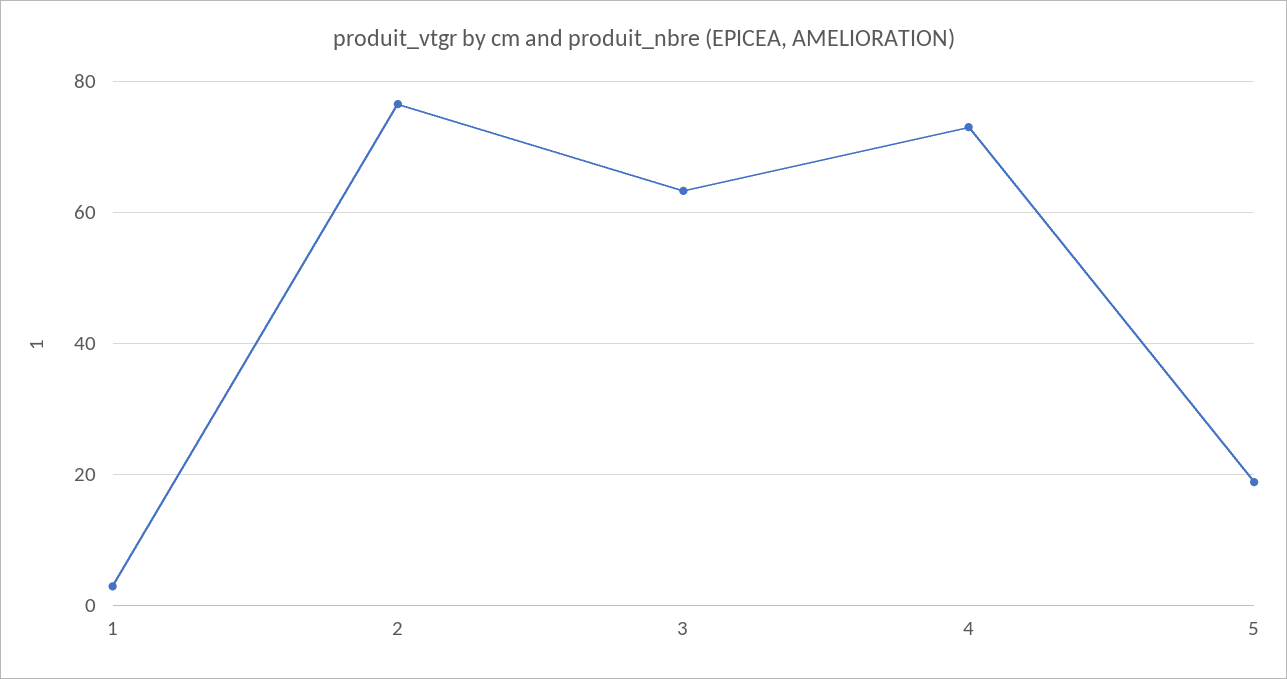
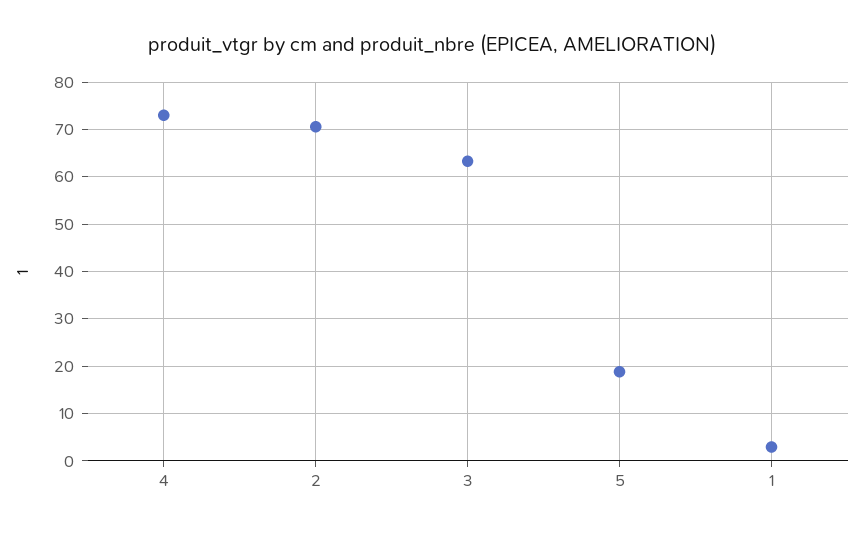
  {
    "1": 2,
-   "2": 76,
+   "2": 70,
    "3": 64,
    "4": 72,
    "5": 18
  }

